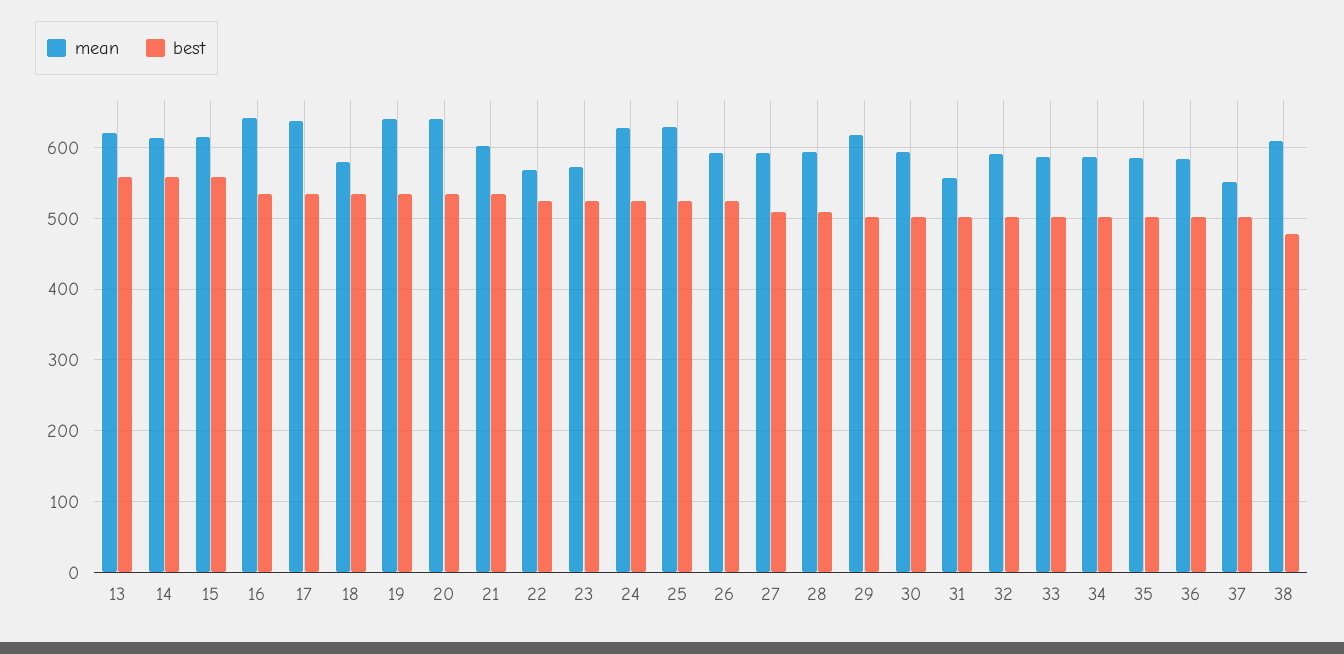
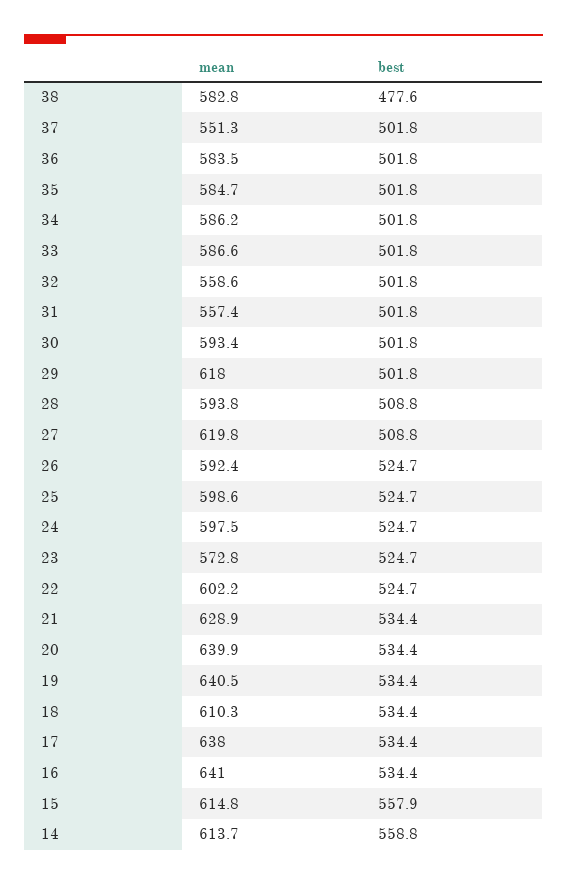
  {
    "mean": {
-     "13": 620,
      "14": 613.7,
      "15": 614.8,
      "16": 641,
      "17": 638,
-     "18": 580,
+     "18": 610.3,
      "19": 640.5,
      "20": 639.9,
-     "21": 600,
+     "21": 628.9,
-     "22": 570,
+     "22": 602.2,
      "23": 572.8,
-     "24": 630,
+     "24": 597.5,
-     "25": 630,
+     "25": 598.6,
      "26": 592.4,
-     "27": 590,
+     "27": 619.8,
      "28": 593.8,
      "29": 618,
      "30": 593.4,
      "31": 557.4,
-     "32": 590,
+     "32": 558.6,
      "33": 586.6,
      "34": 586.2,
      "35": 584.7,
      "36": 583.5,
      "37": 551.3,
-     "38": 610
+     "38": 582.8
    },
    "best": {
-     "13": 560,
      "14": 558.8,
      "15": 557.9,
      "16": 534.4,
      "17": 534.4,
      "18": 534.4,
      "19": 534.4,
      "20": 534.4,
      "21": 534.4,
      "22": 524.7,
      "23": 524.7,
      "24": 524.7,
      "25": 524.7,
      "26": 524.7,
      "27": 508.8,
      "28": 508.8,
      "29": 501.8,
      "30": 501.8,
      "31": 501.8,
      "32": 501.8,
      "33": 501.8,
      "34": 501.8,
      "35": 501.8,
      "36": 501.8,
      "37": 501.8,
      "38": 477.6
    }
  }

